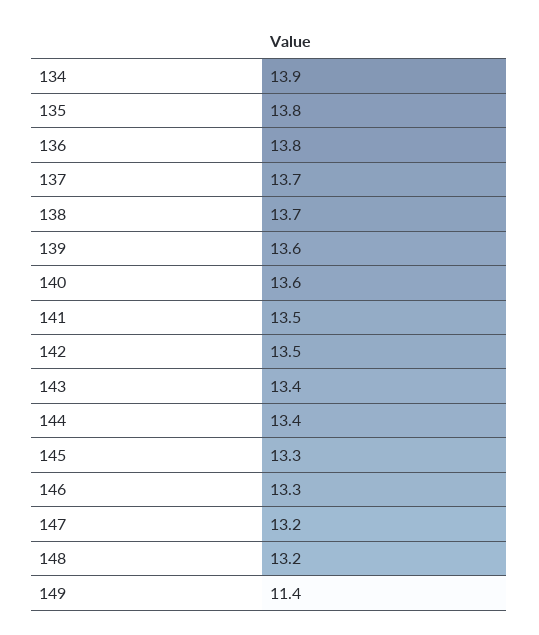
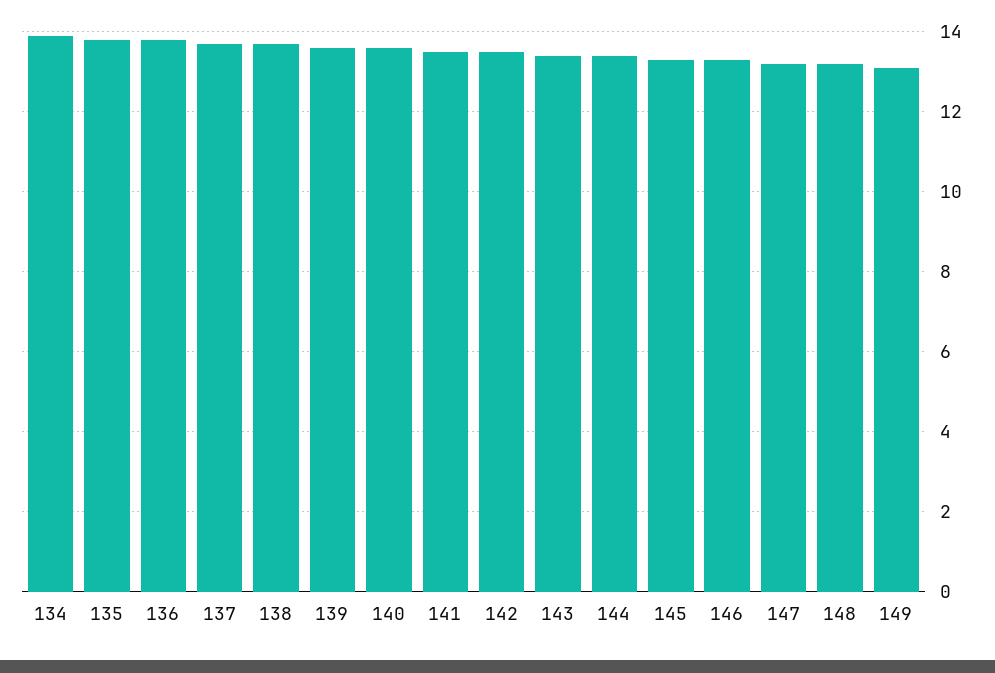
  {
    "134": 13.9,
    "135": 13.8,
    "136": 13.8,
    "137": 13.7,
    "138": 13.7,
    "139": 13.6,
    "140": 13.6,
    "141": 13.5,
    "142": 13.5,
    "143": 13.4,
    "144": 13.4,
    "145": 13.3,
    "146": 13.3,
    "147": 13.2,
    "148": 13.2,
-   "149": 11.4
+   "149": 13
  }

